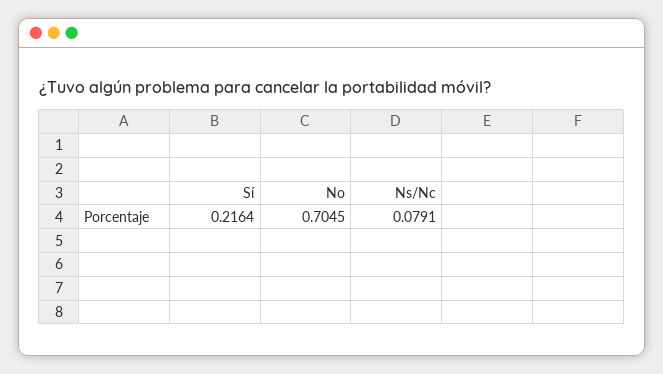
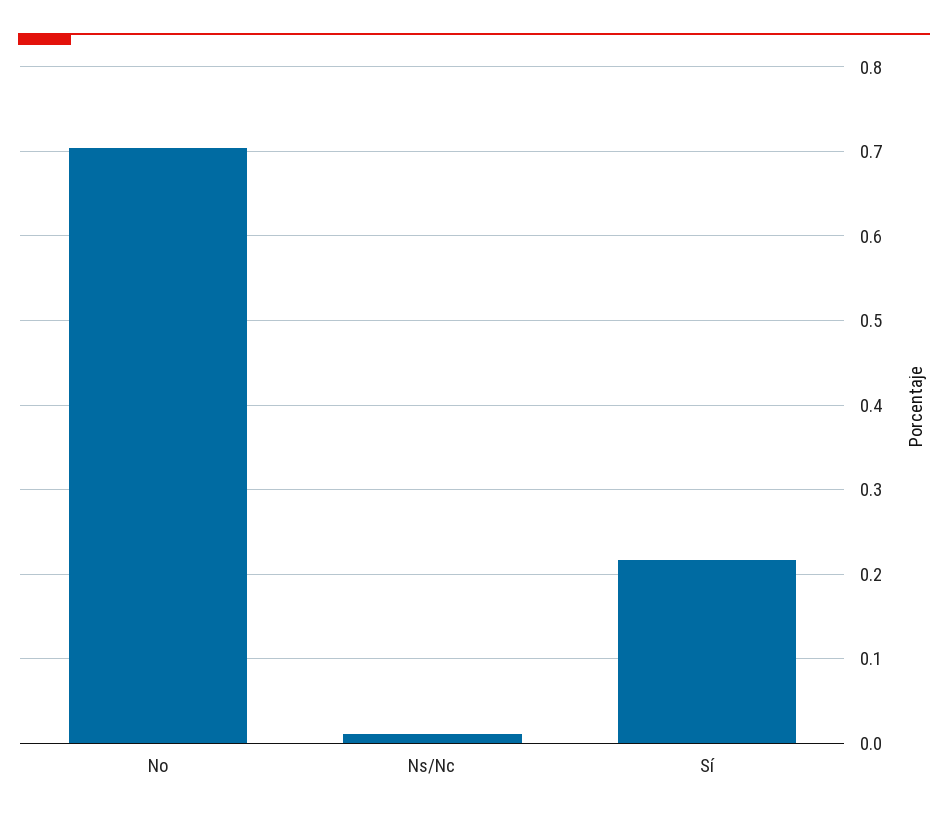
  {
    "Sí": 0.2164,
    "No": 0.7045,
-   "Ns/Nc": 0.0791
+   "Ns/Nc": 0.01
  }

